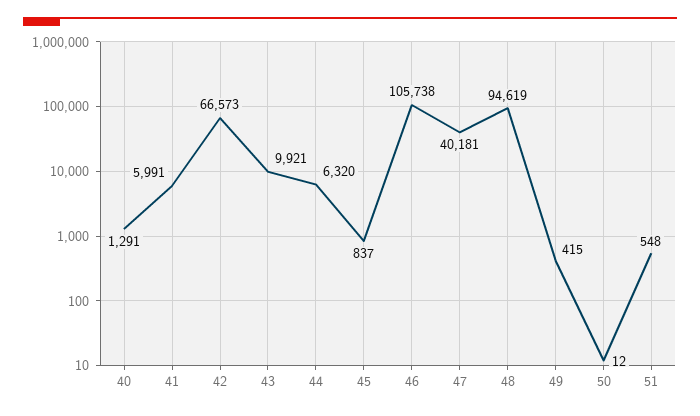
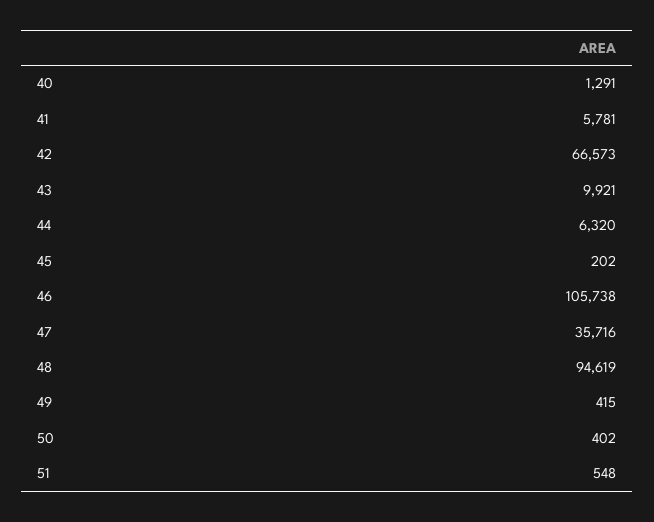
  {
    "40": 1291,
-   "41": 5991,
+   "41": 5781,
    "42": 66573,
    "43": 9921,
    "44": 6320,
-   "45": 837,
+   "45": 202,
    "46": 105738,
-   "47": 40181,
+   "47": 35716,
    "48": 94619,
    "49": 415,
-   "50": 12,
+   "50": 402,
    "51": 548
  }

